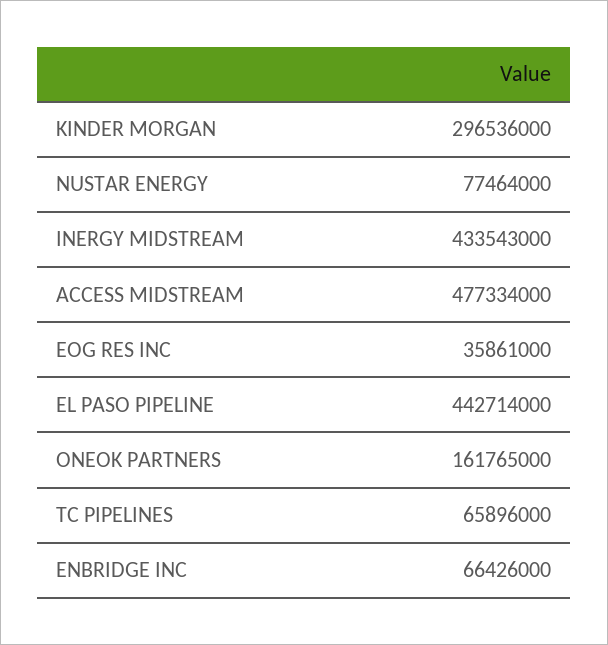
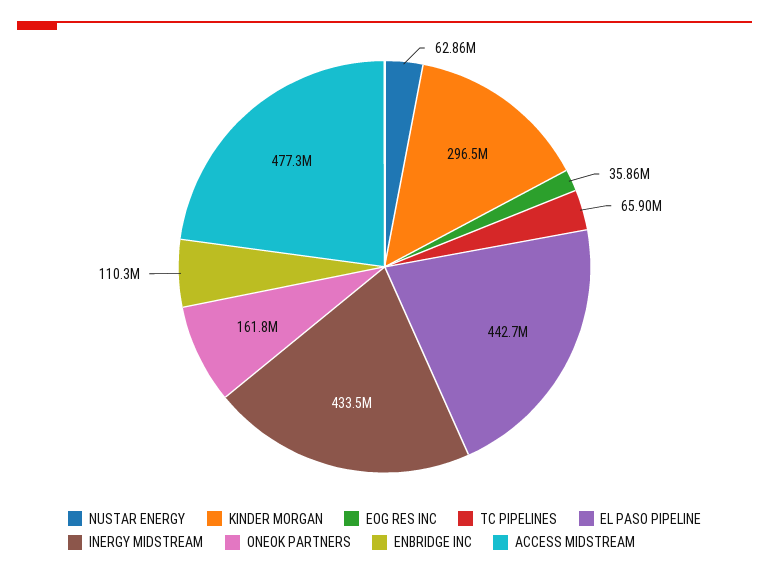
  {
    "KINDER MORGAN": 296536000,
-   "NUSTAR ENERGY": 77464000,
+   "NUSTAR ENERGY": 62860000,
    "INERGY MIDSTREAM": 433543000,
    "ACCESS MIDSTREAM": 477334000,
    "EOG RES INC": 35861000,
    "EL PASO PIPELINE": 442714000,
    "ONEOK PARTNERS": 161765000,
    "TC PIPELINES": 65896000,
-   "ENBRIDGE INC": 66426000
+   "ENBRIDGE INC": 110300000
  }

